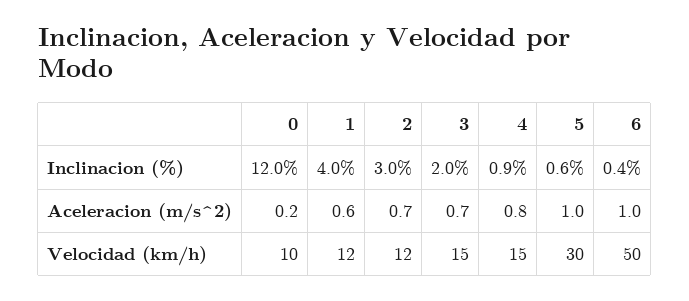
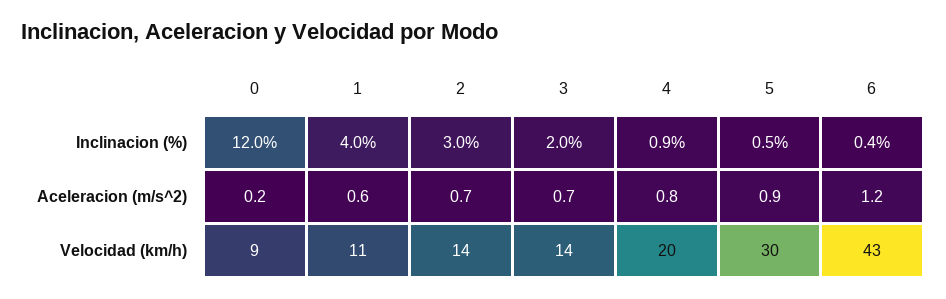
  {
    "0": {
      "Inclinacion (%)": 12,
      "Aceleracion (m/s^2)": 0.2,
-     "Velocidad (km/h)": 10
+     "Velocidad (km/h)": 9
    },
    "1": {
      "Inclinacion (%)": 4,
      "Aceleracion (m/s^2)": 0.6,
-     "Velocidad (km/h)": 12
+     "Velocidad (km/h)": 11
    },
    "2": {
      "Inclinacion (%)": 3,
      "Aceleracion (m/s^2)": 0.7,
-     "Velocidad (km/h)": 12
+     "Velocidad (km/h)": 14
    },
    "3": {
      "Inclinacion (%)": 2,
      "Aceleracion (m/s^2)": 0.7,
-     "Velocidad (km/h)": 15
+     "Velocidad (km/h)": 14
    },
    "4": {
      "Inclinacion (%)": 0.9,
      "Aceleracion (m/s^2)": 0.8,
-     "Velocidad (km/h)": 15
+     "Velocidad (km/h)": 20
    },
    "5": {
-     "Inclinacion (%)": 0.6,
+     "Inclinacion (%)": 0.5,
-     "Aceleracion (m/s^2)": 1,
+     "Aceleracion (m/s^2)": 0.9,
      "Velocidad (km/h)": 30
    },
    "6": {
      "Inclinacion (%)": 0.4,
-     "Aceleracion (m/s^2)": 1,
+     "Aceleracion (m/s^2)": 1.2,
-     "Velocidad (km/h)": 50
+     "Velocidad (km/h)": 43
    }
  }

